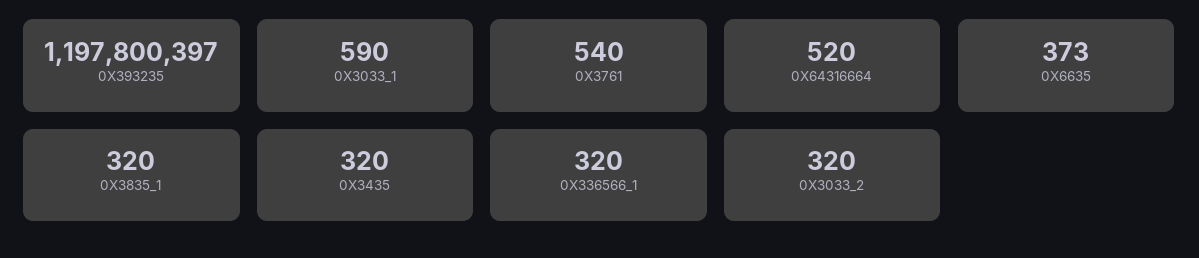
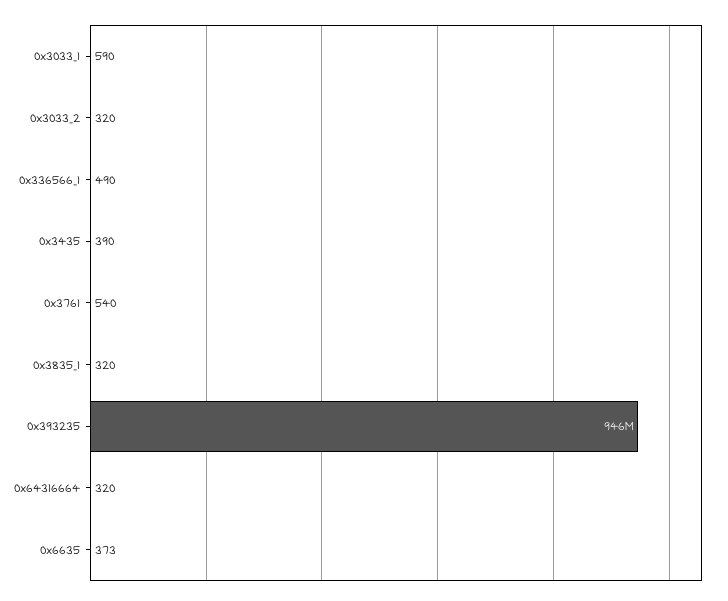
  {
-   "0X393235": 1197800397,
+   "0X393235": 946000000,
    "0X3033_1": 590,
    "0X3761": 540,
-   "0X64316664": 520,
+   "0X64316664": 320,
    "0X6635": 373,
    "0X3835_1": 320,
-   "0X3435": 320,
+   "0X3435": 390,
-   "0X336566_1": 320,
+   "0X336566_1": 490,
    "0X3033_2": 320
  }

